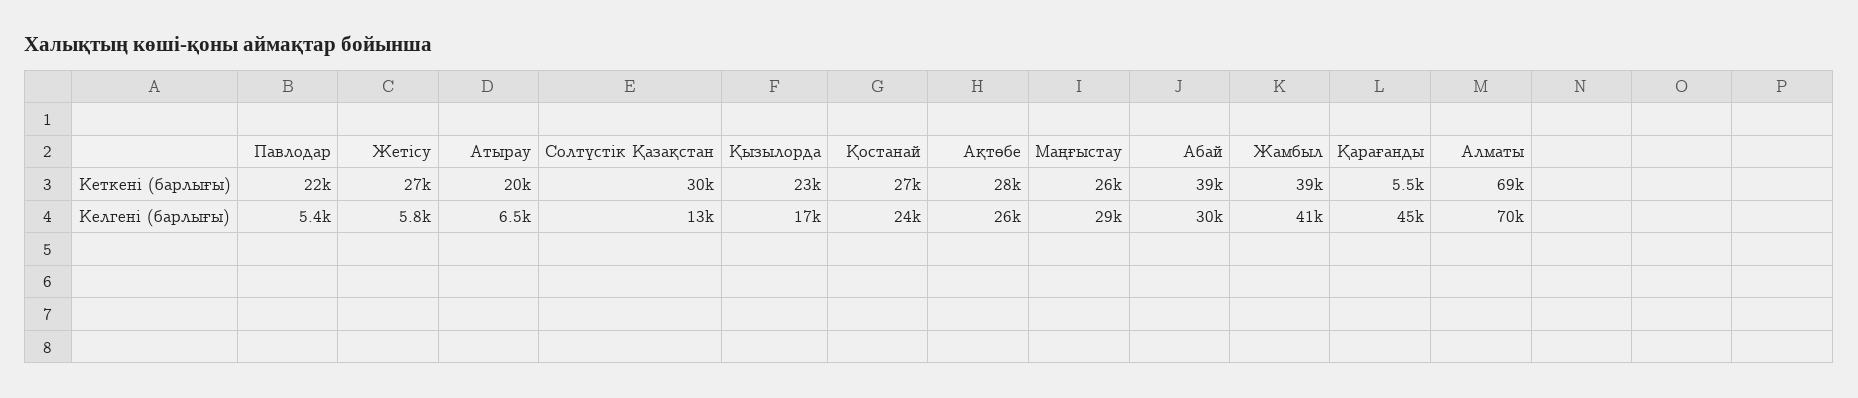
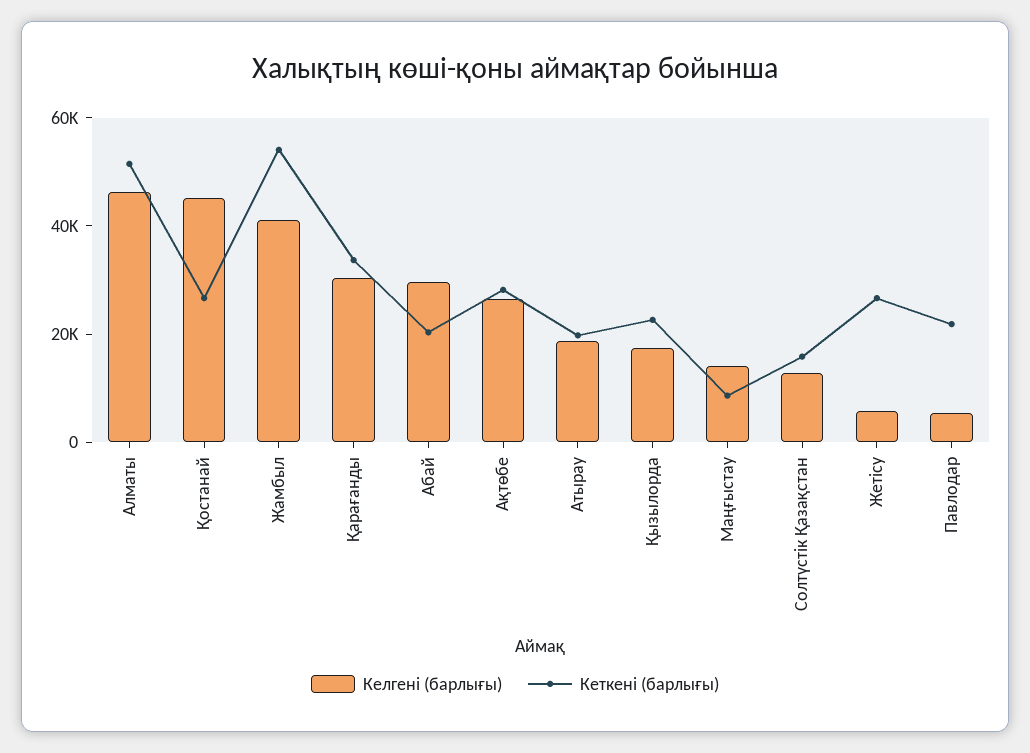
  {
    "Кеткені (барлығы)": {
      "Павлодар": 22000,
      "Жетісу": 27000,
      "Атырау": 20000,
-     "Солтүстік Қазақстан": 30000,
+     "Солтүстік Қазақстан": 15000,
      "Қызылорда": 23000,
      "Қостанай": 27000,
      "Ақтөбе": 28000,
-     "Маңғыстау": 26000,
+     "Маңғыстау": 10000,
-     "Абай": 39000,
+     "Абай": 20000,
-     "Жамбыл": 39000,
+     "Жамбыл": 55000,
-     "Қарағанды": 5500,
+     "Қарағанды": 35000,
-     "Алматы": 69000
+     "Алматы": 50000
    },
    "Келгені (барлығы)": {
      "Павлодар": 5400,
      "Жетісу": 5800,
-     "Атырау": 6500,
+     "Атырау": 20000,
      "Солтүстік Қазақстан": 13000,
      "Қызылорда": 17000,
-     "Қостанай": 24000,
+     "Қостанай": 45000,
      "Ақтөбе": 26000,
-     "Маңғыстау": 29000,
+     "Маңғыстау": 15000,
      "Абай": 30000,
      "Жамбыл": 41000,
-     "Қарағанды": 45000,
+     "Қарағанды": 30000,
-     "Алматы": 70000
+     "Алматы": 45000
    }
  }

